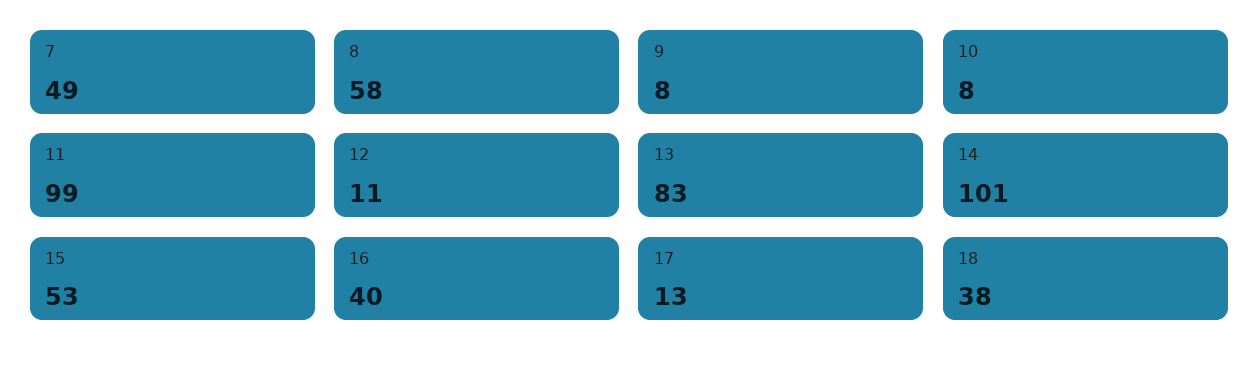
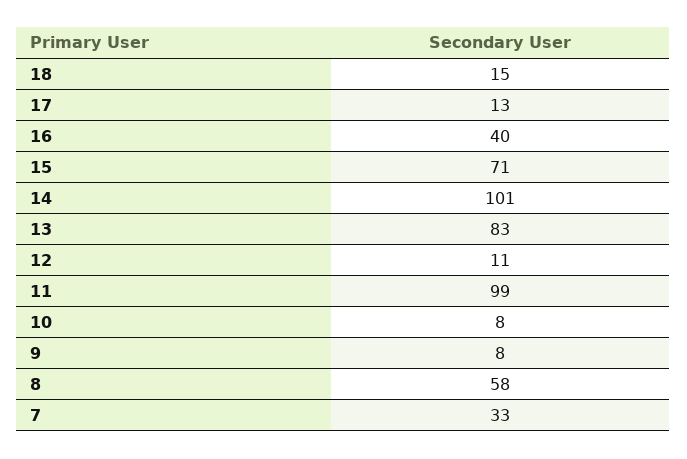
  {
-   "7": 49,
+   "7": 33,
    "8": 58,
    "9": 8,
    "10": 8,
    "11": 99,
    "12": 11,
    "13": 83,
    "14": 101,
-   "15": 53,
+   "15": 71,
    "16": 40,
    "17": 13,
-   "18": 38
+   "18": 15
  }

